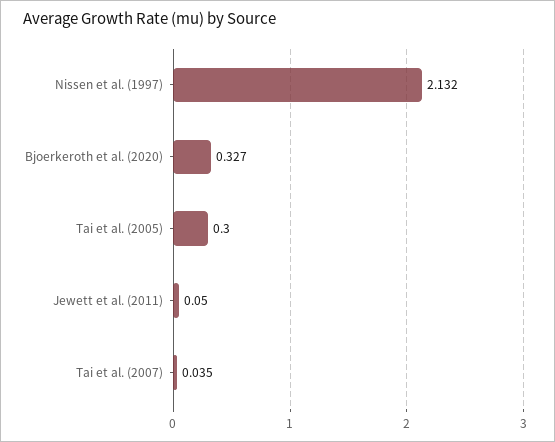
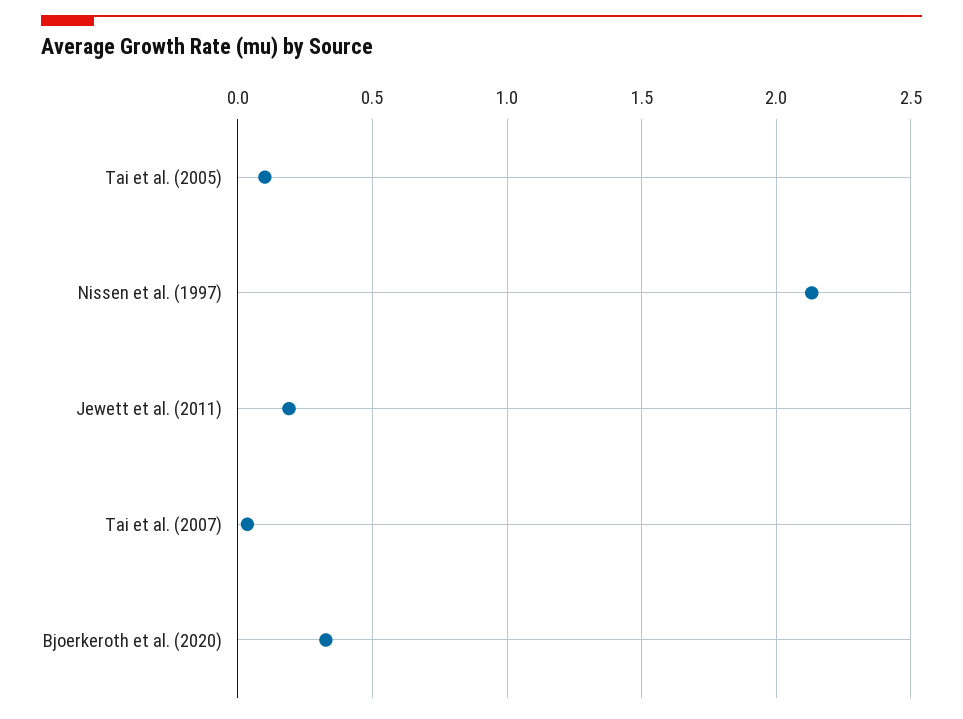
  {
    "Nissen et al. (1997)": 2.132,
    "Bjoerkeroth et al. (2020)": 0.327,
-   "Tai et al. (2005)": 0.3,
+   "Tai et al. (2005)": 0.1,
-   "Jewett et al. (2011)": 0.05,
+   "Jewett et al. (2011)": 0.2,
    "Tai et al. (2007)": 0.035
  }

